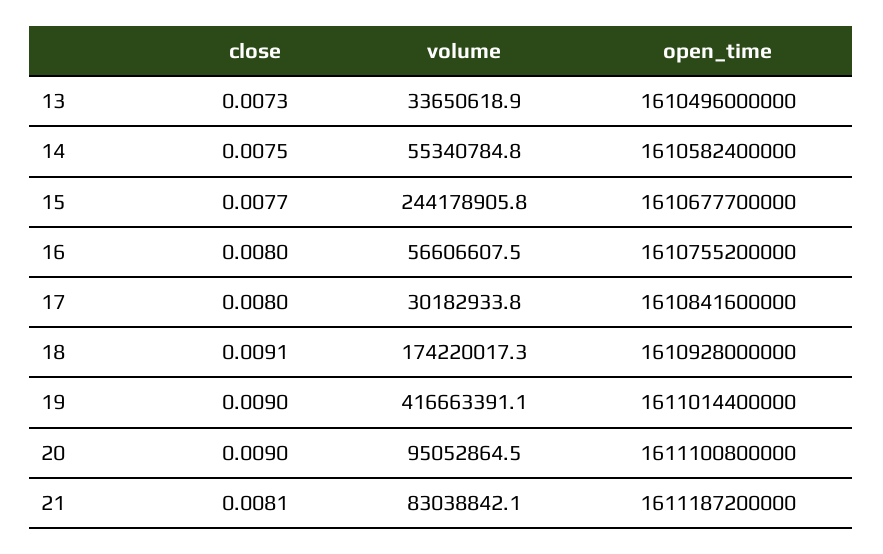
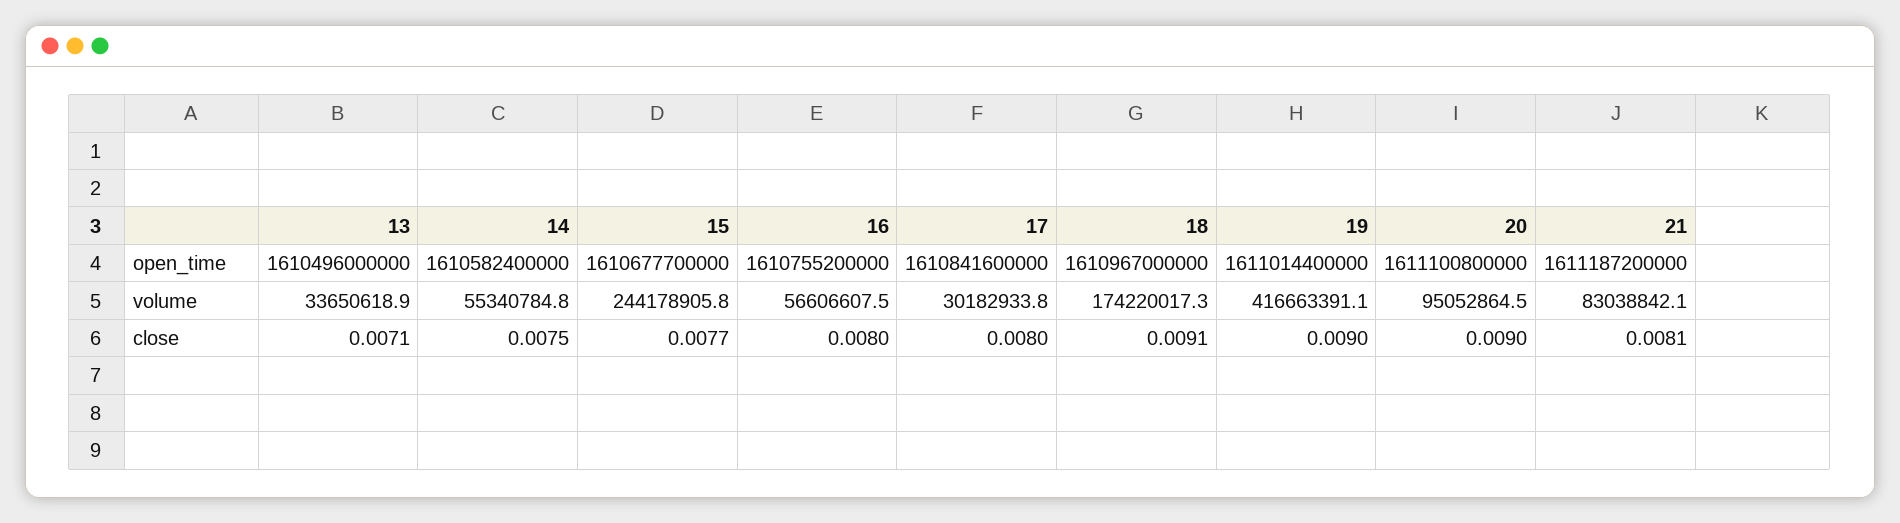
  {
    "close": {
-     "13": 0.0073,
+     "13": 0.0071,
      "14": 0.0075,
      "15": 0.0077,
      "16": 0.008,
      "17": 0.008,
      "18": 0.0091,
      "19": 0.009,
      "20": 0.009,
      "21": 0.0081
    },
    "volume": {
      "13": 33650618.9,
      "14": 55340784.8,
      "15": 244178905.8,
      "16": 56606607.5,
      "17": 30182933.8,
      "18": 174220017.3,
      "19": 416663391.1,
      "20": 95052864.5,
      "21": 83038842.1
    },
    "open_time": {
      "13": 1610496000000,
      "14": 1610582400000,
      "15": 1610677700000,
      "16": 1610755200000,
      "17": 1610841600000,
-     "18": 1610928000000,
+     "18": 1610967000000,
      "19": 1611014400000,
      "20": 1611100800000,
      "21": 1611187200000
    }
  }

